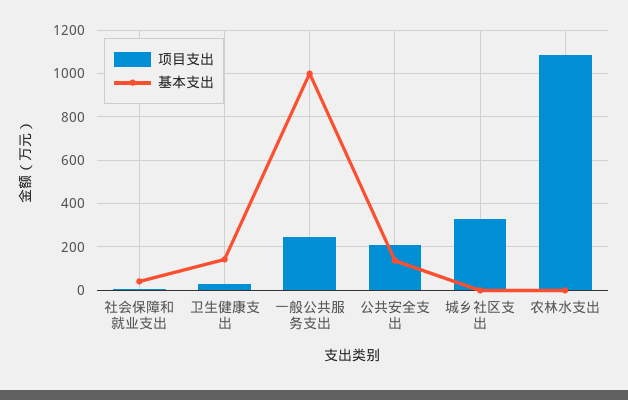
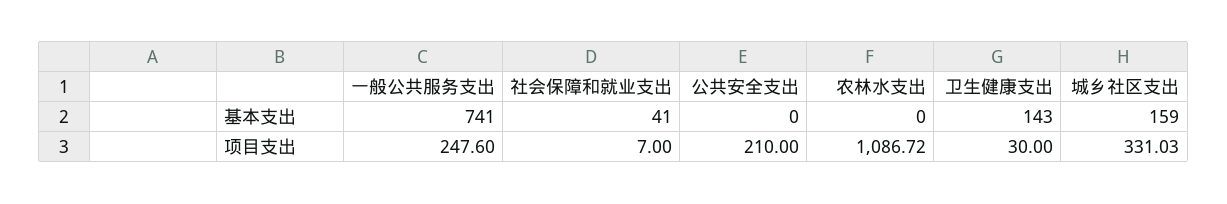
  {
    "项目支出": {
      "社会保障和就业支出": 7,
      "卫生健康支出": 30,
      "一般公共服务支出": 247.6,
      "公共安全支出": 210,
      "城乡社区支出": 331.03,
      "农林水支出": 1086.72
    },
    "基本支出": {
      "社会保障和就业支出": 41,
      "卫生健康支出": 143,
-     "一般公共服务支出": 1000,
+     "一般公共服务支出": 741,
-     "公共安全支出": 150,
+     "公共安全支出": 0,
-     "城乡社区支出": 0,
+     "城乡社区支出": 159,
      "农林水支出": 0
    }
  }

